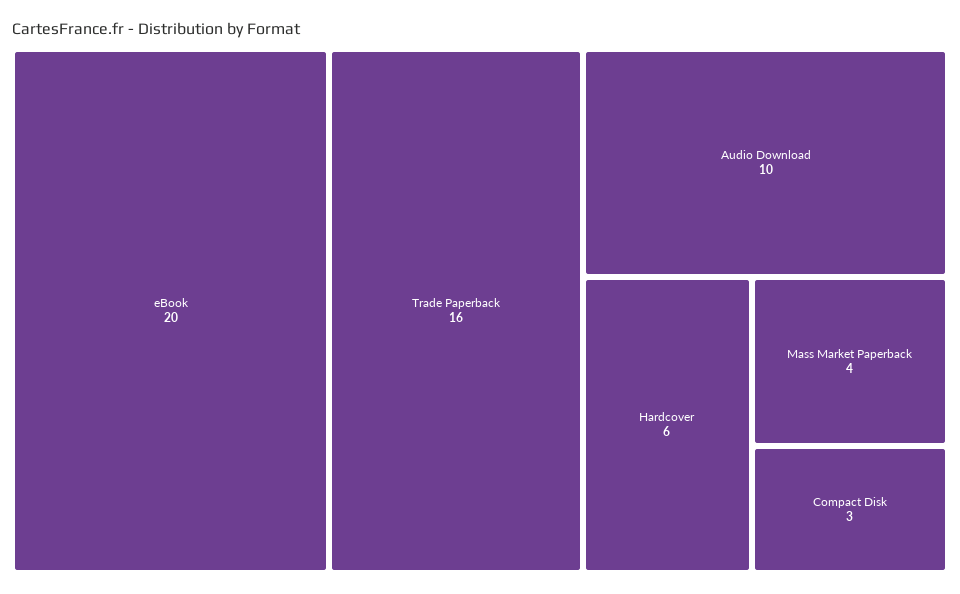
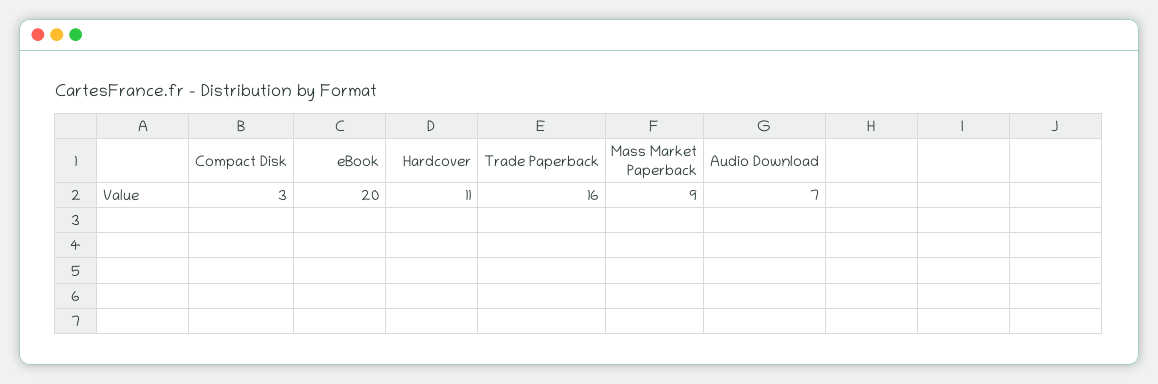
  {
    "eBook": 20,
    "Trade Paperback": 16,
-   "Audio Download": 10,
+   "Audio Download": 7,
-   "Hardcover": 6,
+   "Hardcover": 11,
-   "Mass Market Paperback": 4,
+   "Mass Market Paperback": 9,
    "Compact Disk": 3
  }

